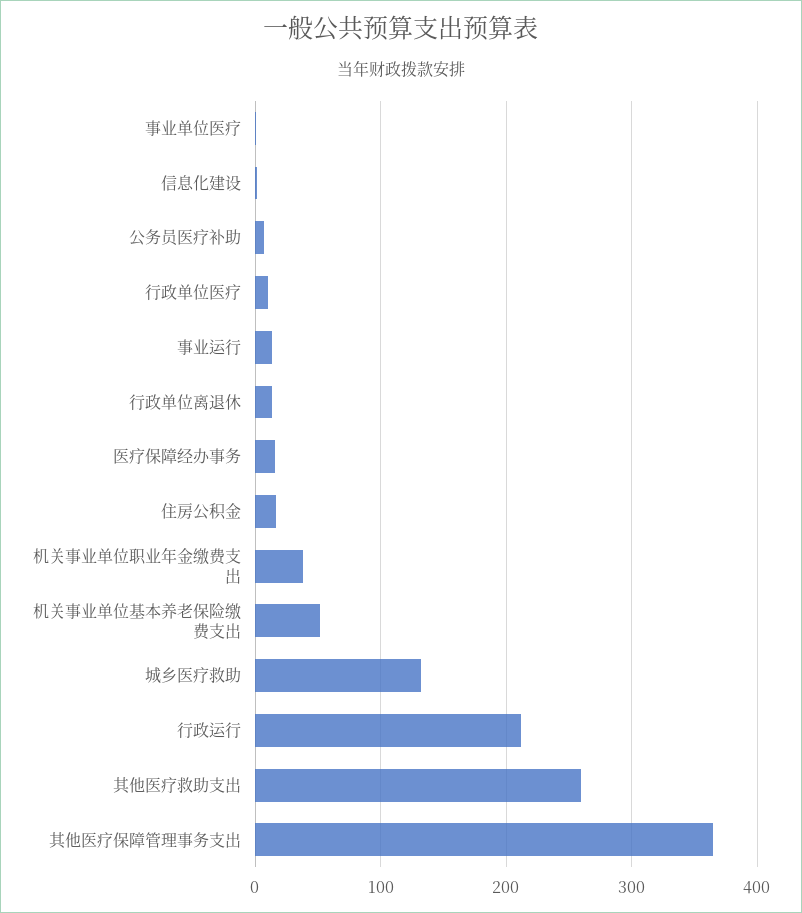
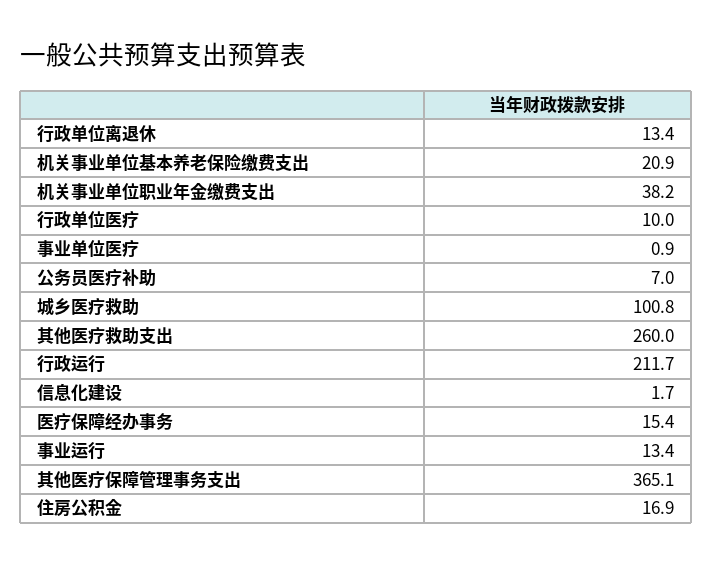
  {
    "事业单位医疗": 0.9,
    "信息化建设": 1.7,
    "公务员医疗补助": 7,
    "行政单位医疗": 10,
    "事业运行": 13.4,
    "行政单位离退休": 13.4,
    "医疗保障经办事务": 15.4,
    "住房公积金": 16.9,
    "机关事业单位职业年金缴费支出": 38.2,
-   "机关事业单位基本养老保险缴费支出": 50,
+   "机关事业单位基本养老保险缴费支出": 20.9,
-   "城乡医疗救助": 130,
+   "城乡医疗救助": 100.8,
    "行政运行": 211.7,
    "其他医疗救助支出": 260,
    "其他医疗保障管理事务支出": 365.1
  }

